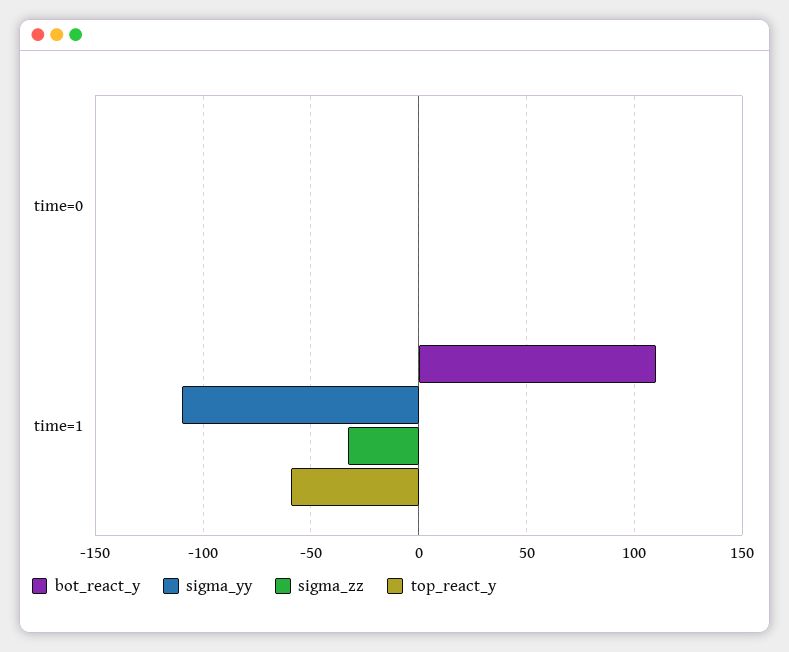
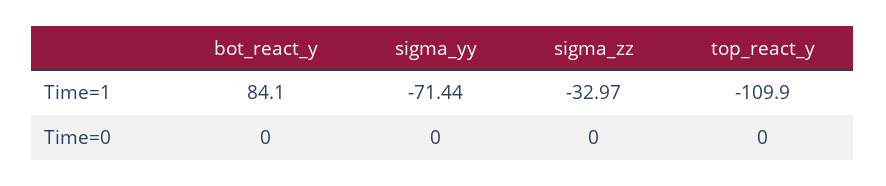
  {
    "bot_react_y": {
      "time=0": 0,
-     "time=1": 110
+     "time=1": 84.1
    },
    "sigma_yy": {
      "time=0": 0,
-     "time=1": -110
+     "time=1": -71.44
    },
    "sigma_zz": {
      "time=0": 0,
      "time=1": -32.97
    },
    "top_react_y": {
      "time=0": 0,
-     "time=1": -60
+     "time=1": -109.9
    }
  }

